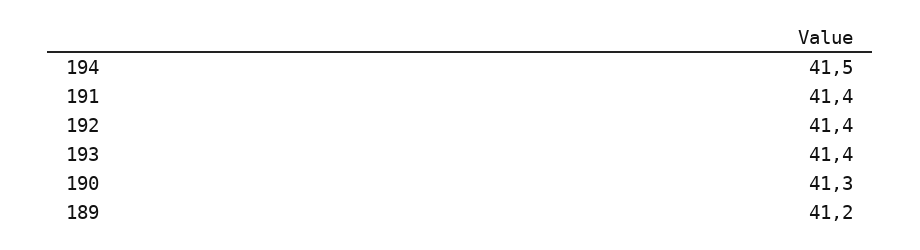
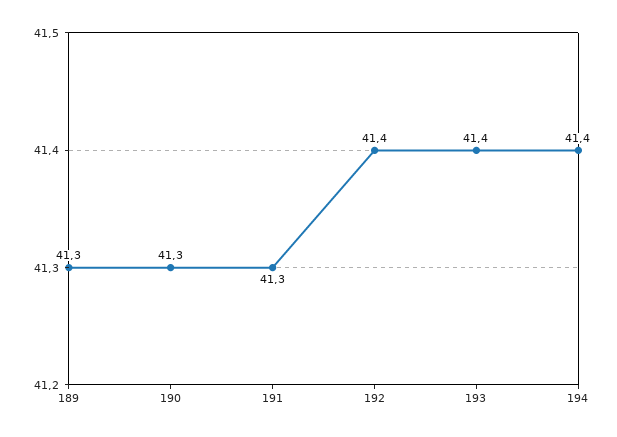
  {
-   "194": 41.5,
+   "194": 41.4,
-   "191": 41.4,
+   "191": 41.3,
    "192": 41.4,
    "193": 41.4,
    "190": 41.3,
-   "189": 41.2
+   "189": 41.3
  }

